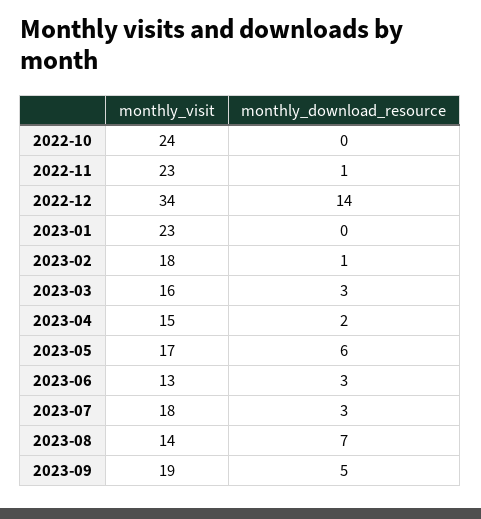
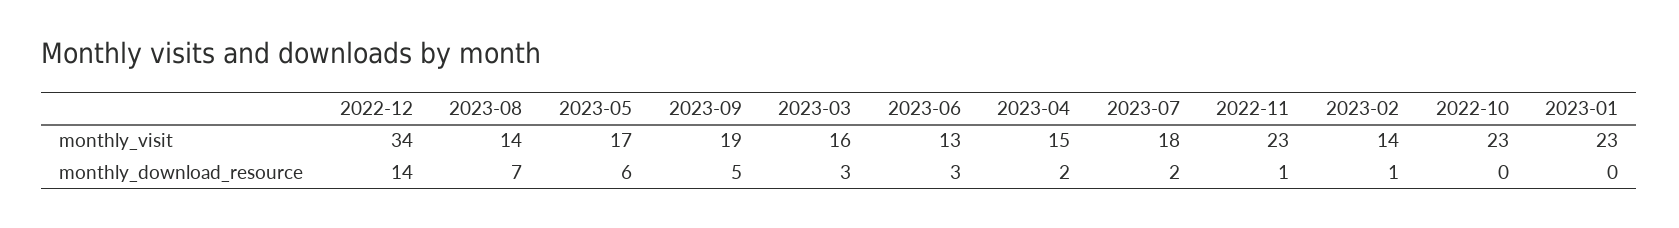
  {
    "monthly_visit": {
-     "2022-10": 24,
+     "2022-10": 23,
      "2022-11": 23,
      "2022-12": 34,
      "2023-01": 23,
-     "2023-02": 18,
+     "2023-02": 14,
      "2023-03": 16,
      "2023-04": 15,
      "2023-05": 17,
      "2023-06": 13,
      "2023-07": 18,
      "2023-08": 14,
      "2023-09": 19
    },
    "monthly_download_resource": {
      "2022-10": 0,
      "2022-11": 1,
      "2022-12": 14,
      "2023-01": 0,
      "2023-02": 1,
      "2023-03": 3,
      "2023-04": 2,
      "2023-05": 6,
      "2023-06": 3,
-     "2023-07": 3,
+     "2023-07": 2,
      "2023-08": 7,
      "2023-09": 5
    }
  }

